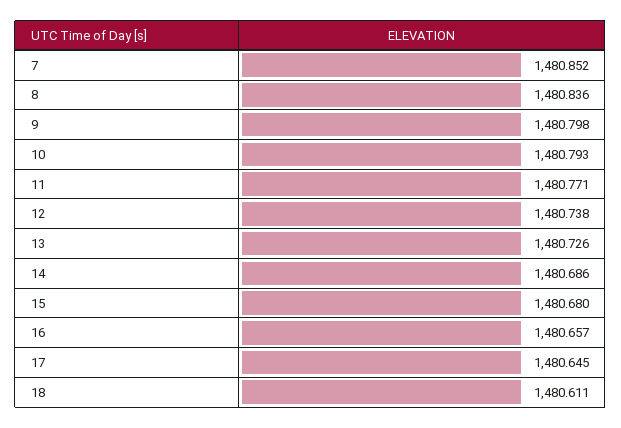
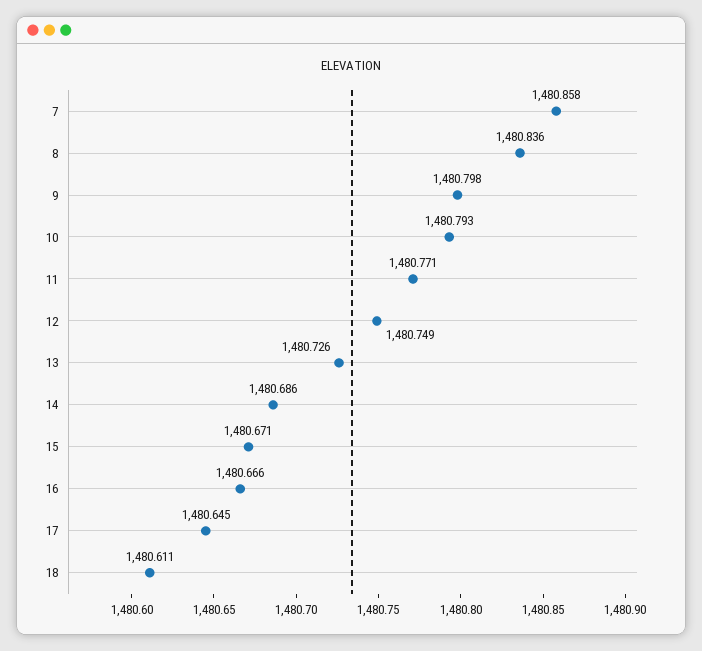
  {
-   "7": 1480.852,
+   "7": 1480.858,
    "8": 1480.836,
    "9": 1480.798,
    "10": 1480.793,
    "11": 1480.771,
-   "12": 1480.738,
+   "12": 1480.749,
    "13": 1480.726,
    "14": 1480.686,
-   "15": 1480.68,
+   "15": 1480.671,
-   "16": 1480.657,
+   "16": 1480.666,
    "17": 1480.645,
    "18": 1480.611
  }

